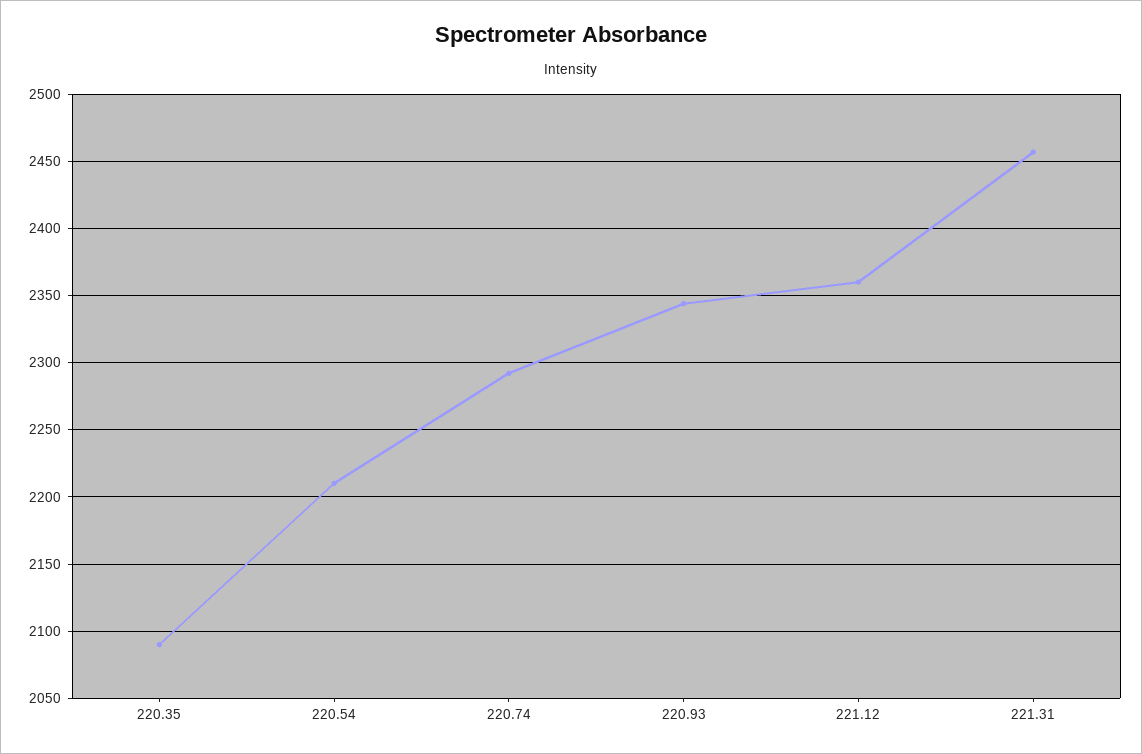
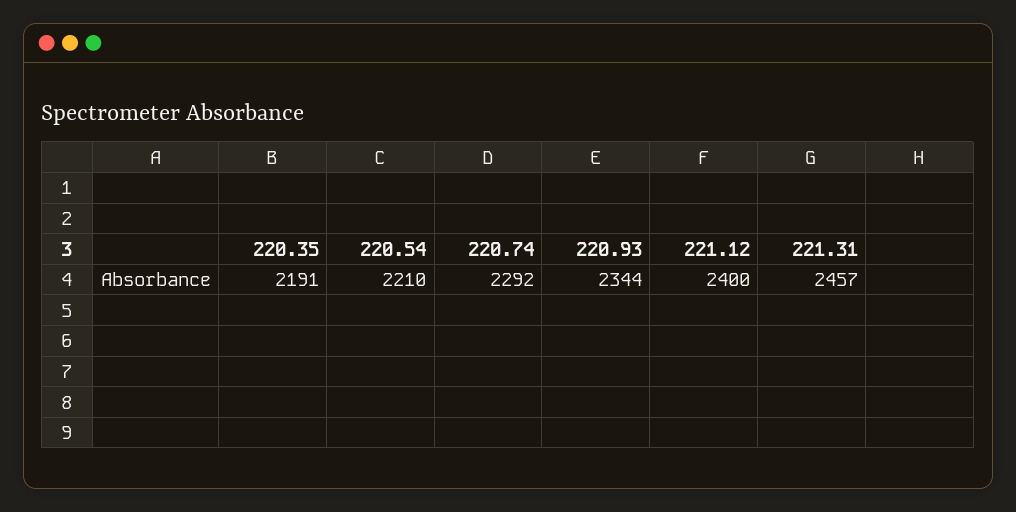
  {
-   "220.35": 2090,
+   "220.35": 2191,
    "220.54": 2210,
    "220.74": 2292,
    "220.93": 2344,
-   "221.12": 2360,
+   "221.12": 2400,
    "221.31": 2457
  }

